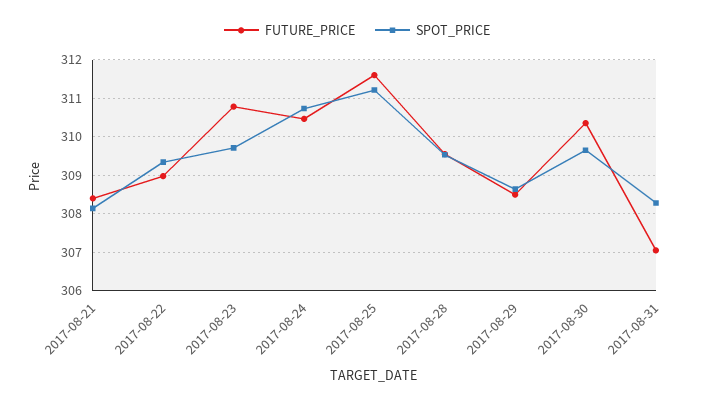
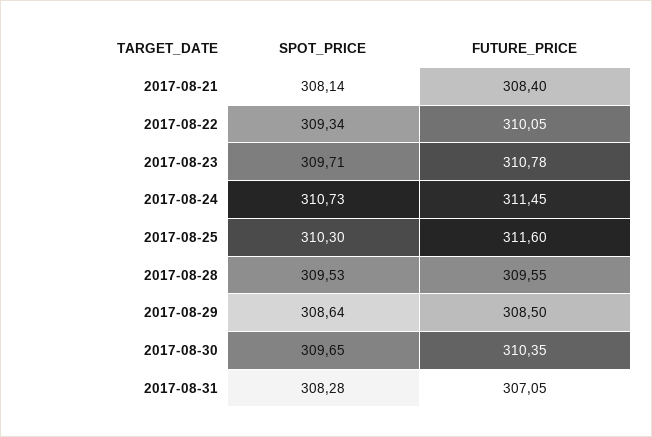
  {
    "FUTURE_PRICE": {
      "2017-08-21": 308.4,
-     "2017-08-22": 309,
+     "2017-08-22": 310.05,
      "2017-08-23": 310.78,
-     "2017-08-24": 310.4,
+     "2017-08-24": 311.45,
      "2017-08-25": 311.6,
      "2017-08-28": 309.55,
      "2017-08-29": 308.5,
      "2017-08-30": 310.35,
      "2017-08-31": 307.05
    },
    "SPOT_PRICE": {
      "2017-08-21": 308.14,
      "2017-08-22": 309.34,
      "2017-08-23": 309.71,
      "2017-08-24": 310.73,
-     "2017-08-25": 311.2,
+     "2017-08-25": 310.3,
      "2017-08-28": 309.53,
      "2017-08-29": 308.64,
      "2017-08-30": 309.65,
      "2017-08-31": 308.28
    }
  }

